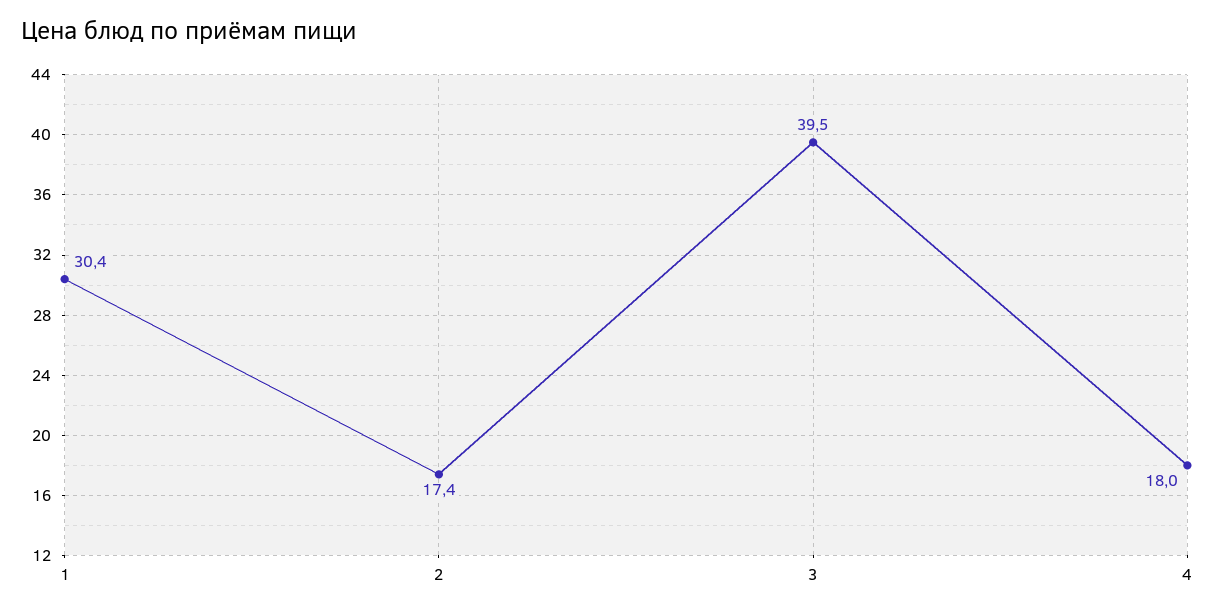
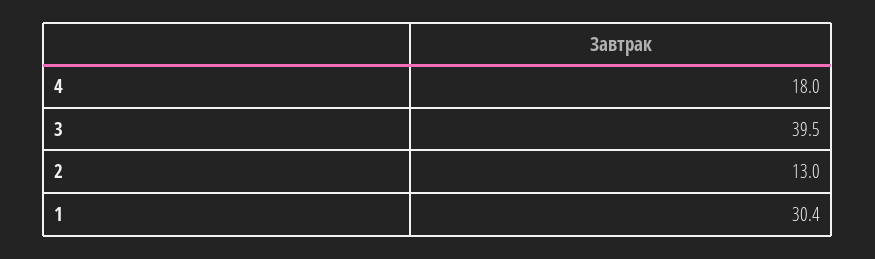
  {
    "1": 30.4,
-   "2": 17.4,
+   "2": 13,
    "3": 39.5,
    "4": 18
  }

